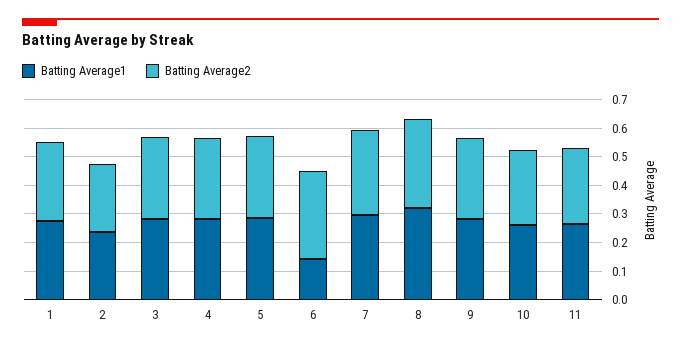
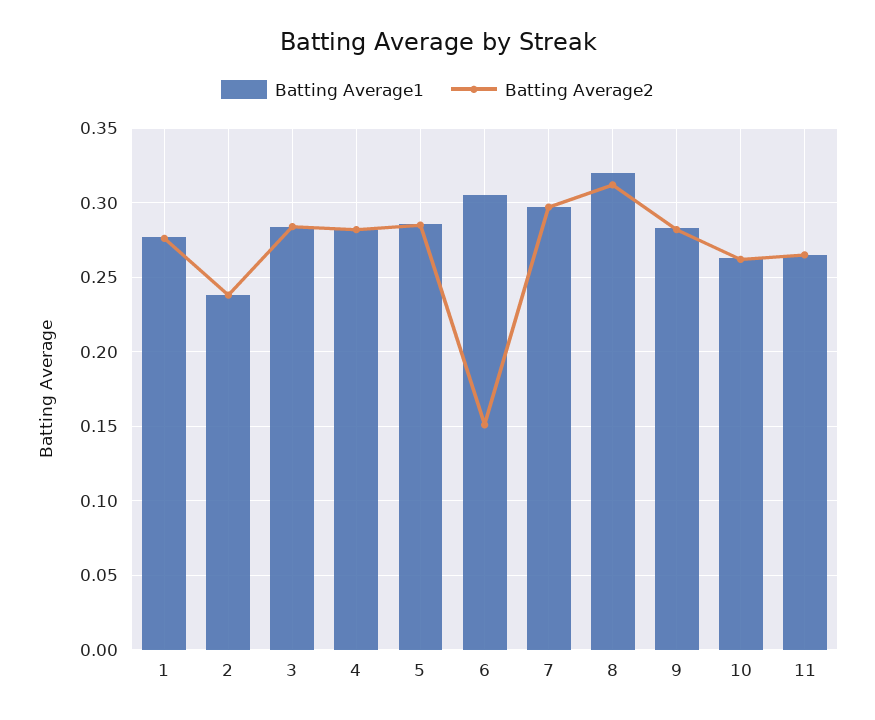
  {
    "Batting Average1": {
      "1": 0.275,
      "2": 0.24,
      "3": 0.285,
      "4": 0.28,
      "5": 0.285,
-     "6": 0.15,
+     "6": 0.305,
      "7": 0.295,
      "8": 0.32,
      "9": 0.285,
      "10": 0.265,
      "11": 0.265
    },
    "Batting Average2": {
      "1": 0.275,
      "2": 0.24,
      "3": 0.285,
      "4": 0.28,
      "5": 0.285,
-     "6": 0.3,
+     "6": 0.15,
      "7": 0.295,
      "8": 0.31,
      "9": 0.28,
      "10": 0.26,
      "11": 0.265
    }
  }

